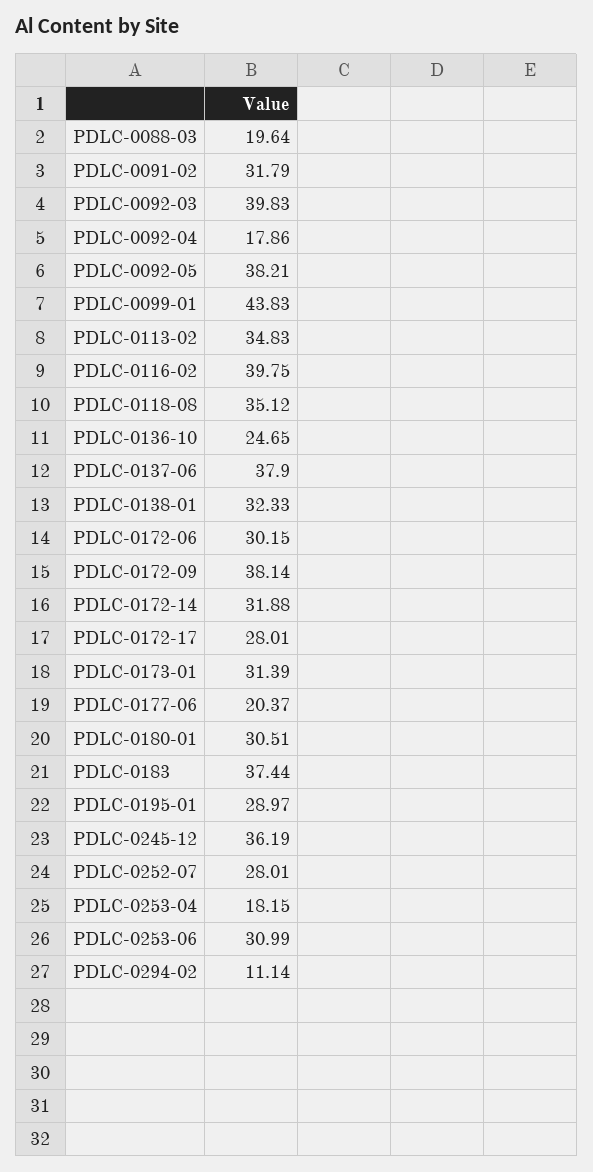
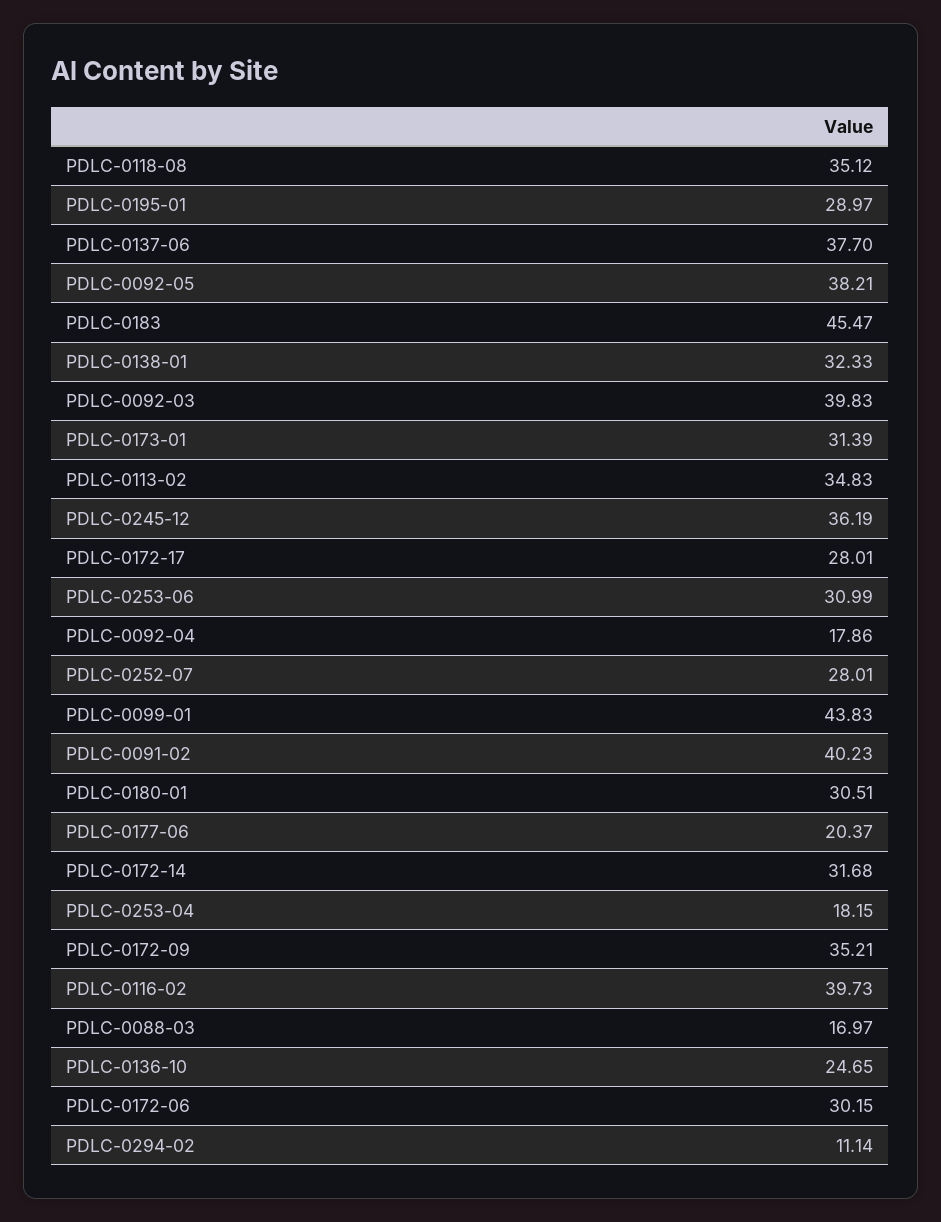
  {
-   "PDLC-0088-03": 19.64,
+   "PDLC-0088-03": 16.97,
-   "PDLC-0091-02": 31.79,
+   "PDLC-0091-02": 40.23,
    "PDLC-0092-03": 39.83,
    "PDLC-0092-04": 17.86,
    "PDLC-0092-05": 38.21,
    "PDLC-0099-01": 43.83,
    "PDLC-0113-02": 34.83,
-   "PDLC-0116-02": 39.75,
+   "PDLC-0116-02": 39.73,
    "PDLC-0118-08": 35.12,
    "PDLC-0136-10": 24.65,
-   "PDLC-0137-06": 37.9,
+   "PDLC-0137-06": 37.7,
    "PDLC-0138-01": 32.33,
    "PDLC-0172-06": 30.15,
-   "PDLC-0172-09": 38.14,
+   "PDLC-0172-09": 35.21,
-   "PDLC-0172-14": 31.88,
+   "PDLC-0172-14": 31.68,
    "PDLC-0172-17": 28.01,
    "PDLC-0173-01": 31.39,
    "PDLC-0177-06": 20.37,
    "PDLC-0180-01": 30.51,
-   "PDLC-0183": 37.44,
+   "PDLC-0183": 45.47,
    "PDLC-0195-01": 28.97,
    "PDLC-0245-12": 36.19,
    "PDLC-0252-07": 28.01,
    "PDLC-0253-04": 18.15,
    "PDLC-0253-06": 30.99,
    "PDLC-0294-02": 11.14
  }

